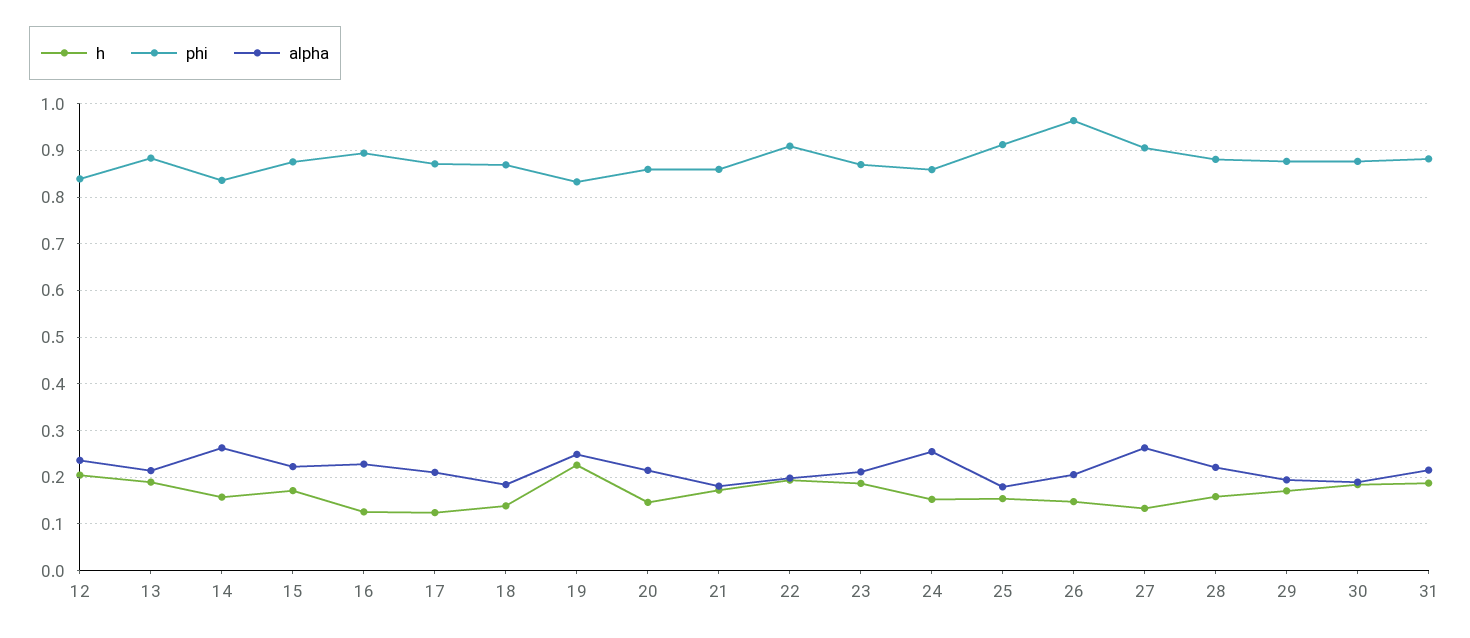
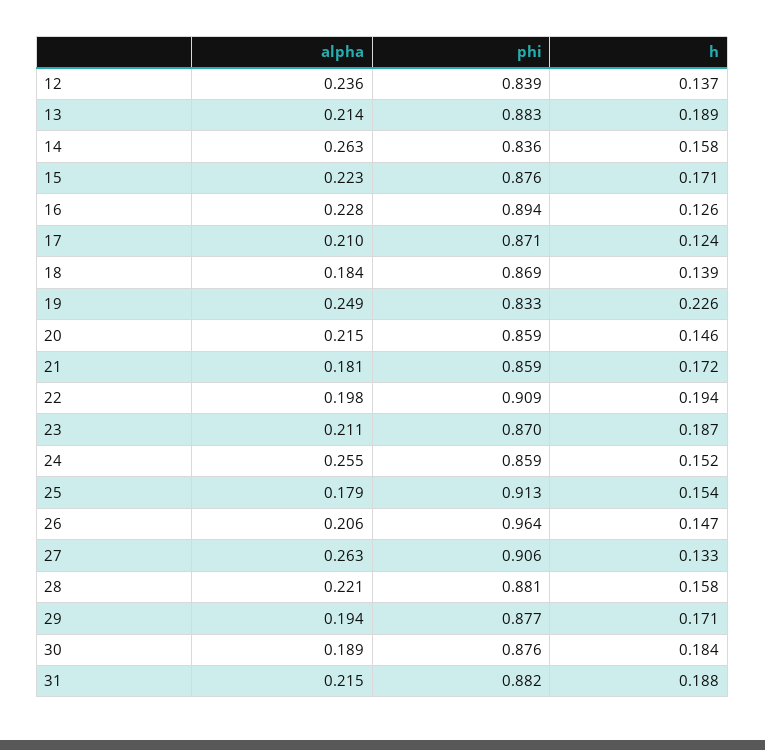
  {
    "h": {
-     "12": 0.2,
+     "12": 0.137,
      "13": 0.189,
      "14": 0.158,
      "15": 0.171,
      "16": 0.126,
      "17": 0.124,
      "18": 0.139,
      "19": 0.226,
      "20": 0.146,
      "21": 0.172,
      "22": 0.194,
      "23": 0.187,
      "24": 0.152,
      "25": 0.154,
      "26": 0.147,
      "27": 0.133,
      "28": 0.158,
      "29": 0.171,
      "30": 0.184,
      "31": 0.188
    },
    "phi": {
      "12": 0.839,
      "13": 0.883,
      "14": 0.836,
      "15": 0.876,
      "16": 0.894,
      "17": 0.871,
      "18": 0.869,
      "19": 0.833,
      "20": 0.859,
      "21": 0.859,
      "22": 0.909,
      "23": 0.87,
      "24": 0.859,
      "25": 0.913,
      "26": 0.964,
      "27": 0.906,
      "28": 0.881,
      "29": 0.877,
      "30": 0.876,
      "31": 0.882
    },
    "alpha": {
      "12": 0.236,
      "13": 0.214,
      "14": 0.263,
      "15": 0.223,
      "16": 0.228,
      "17": 0.21,
      "18": 0.184,
      "19": 0.249,
      "20": 0.215,
      "21": 0.181,
      "22": 0.198,
      "23": 0.211,
      "24": 0.255,
      "25": 0.179,
      "26": 0.206,
      "27": 0.263,
      "28": 0.221,
      "29": 0.194,
      "30": 0.189,
      "31": 0.215
    }
  }

